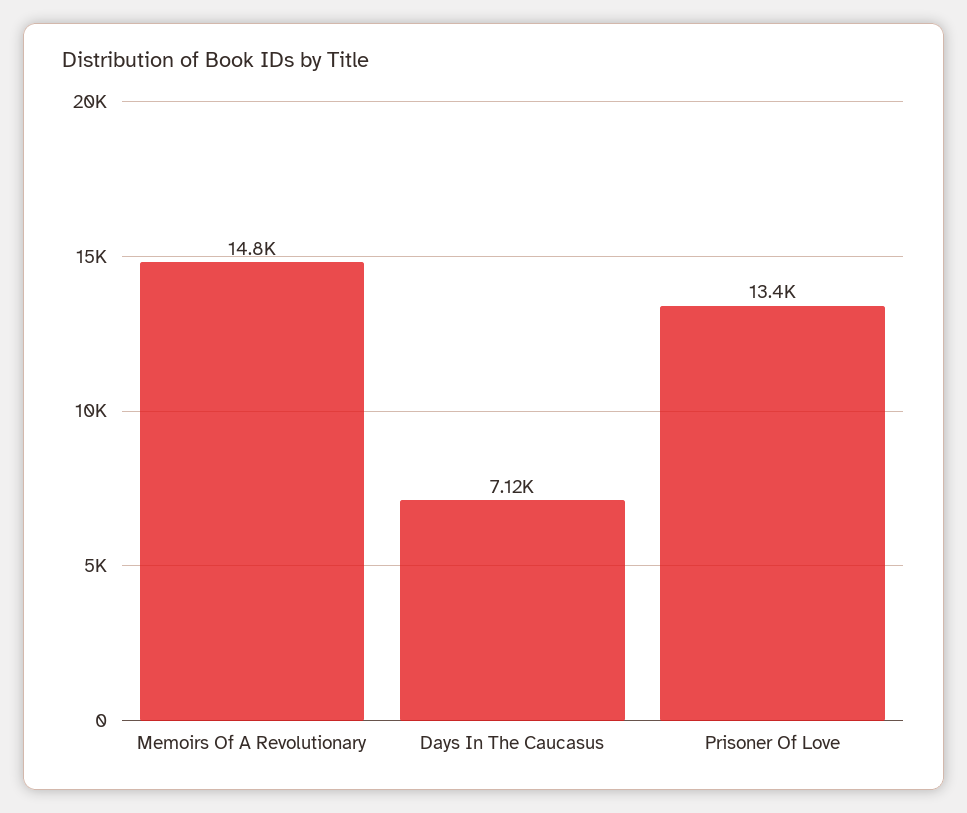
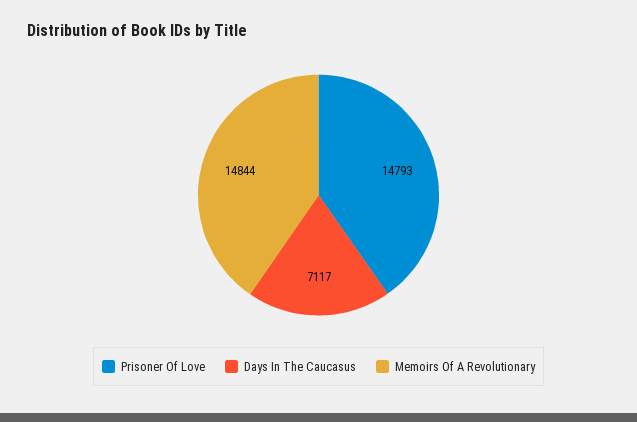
  {
    "Memoirs Of A Revolutionary": 14844,
    "Days In The Caucasus": 7117,
-   "Prisoner Of Love": 13400
+   "Prisoner Of Love": 14793
  }

